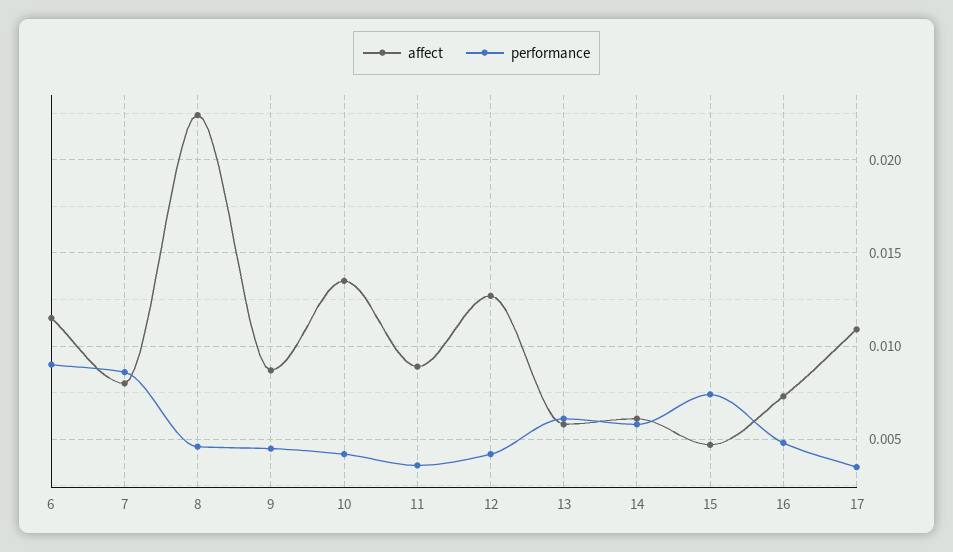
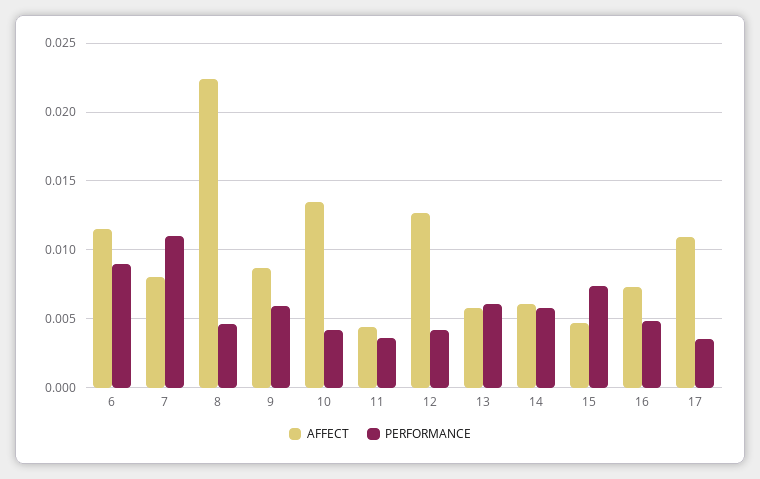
  {
    "affect": {
      "6": 0.0115,
      "7": 0.008,
      "8": 0.0225,
      "9": 0.0085,
      "10": 0.0135,
-     "11": 0.009,
+     "11": 0.0045,
      "12": 0.0125,
      "13": 0.006,
      "14": 0.006,
      "15": 0.0045,
      "16": 0.0075,
      "17": 0.011
    },
    "performance": {
      "6": 0.009,
-     "7": 0.0085,
+     "7": 0.011,
      "8": 0.0045,
-     "9": 0.0045,
+     "9": 0.006,
      "10": 0.004,
      "11": 0.0035,
      "12": 0.004,
      "13": 0.006,
      "14": 0.006,
      "15": 0.0075,
      "16": 0.005,
      "17": 0.0035
    }
  }

